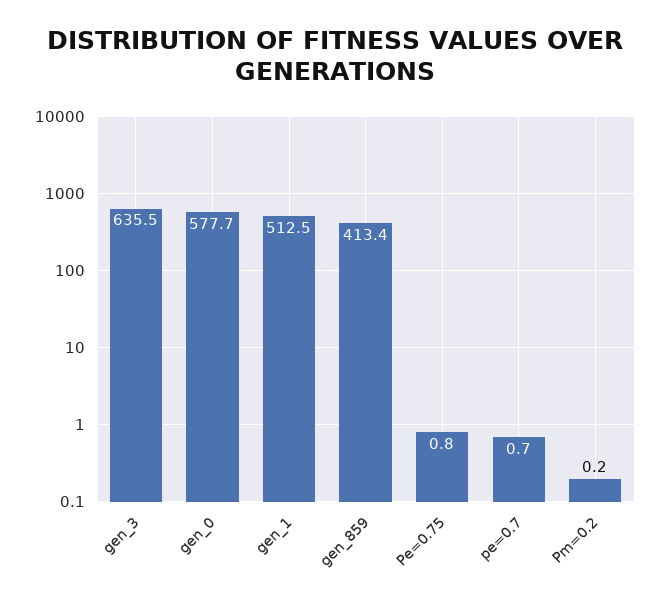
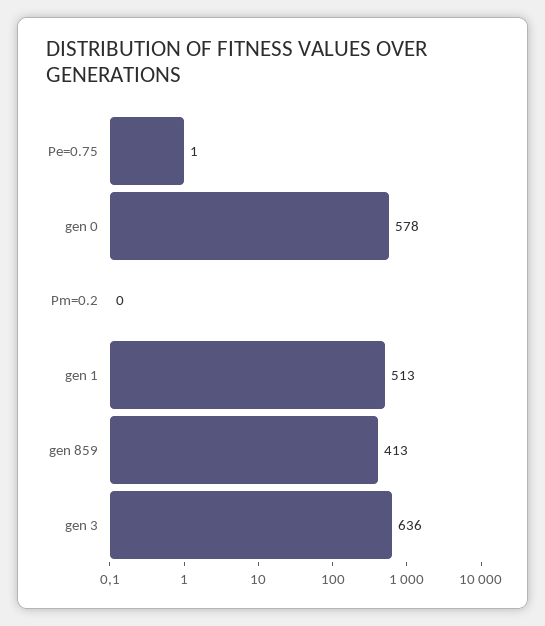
  {
    "gen_3": 635.5,
    "gen_0": 577.7,
    "gen_1": 512.5,
    "gen_859": 413.4,
    "Pe=0.75": 0.8,
-   "pe=0.7": 0.7,
    "Pm=0.2": 0.2
  }

